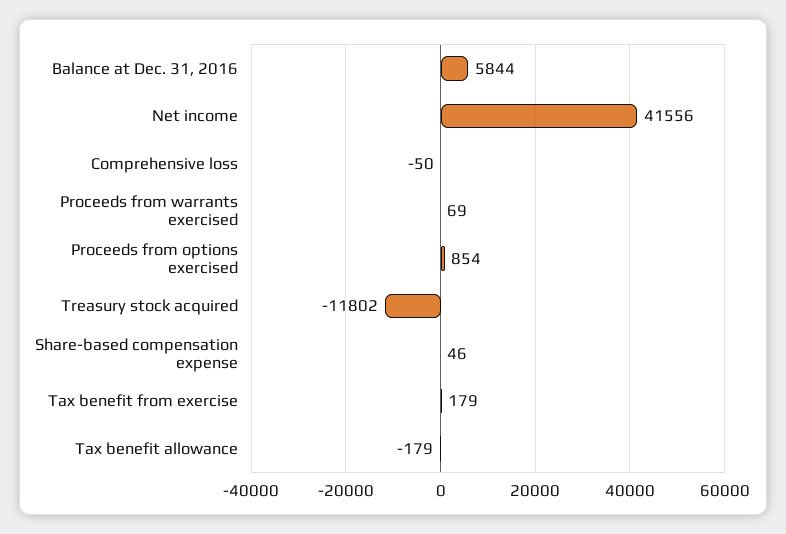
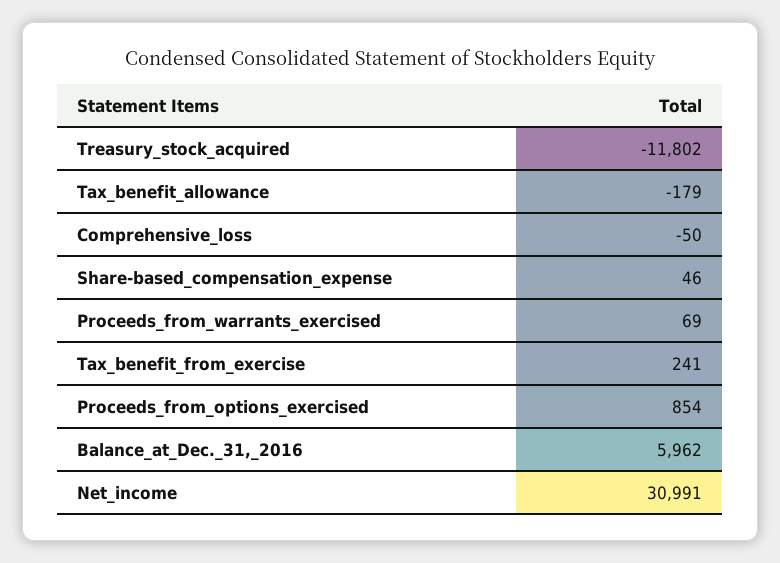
  {
-   "Balance at Dec. 31, 2016": 5844,
+   "Balance at Dec. 31, 2016": 5962,
-   "Net income": 41556,
+   "Net income": 30991,
    "Comprehensive loss": -50,
    "Proceeds from warrants exercised": 69,
    "Proceeds from options exercised": 854,
    "Treasury stock acquired": -11802,
    "Share-based compensation expense": 46,
-   "Tax benefit from exercise": 179,
+   "Tax benefit from exercise": 241,
    "Tax benefit allowance": -179
  }

